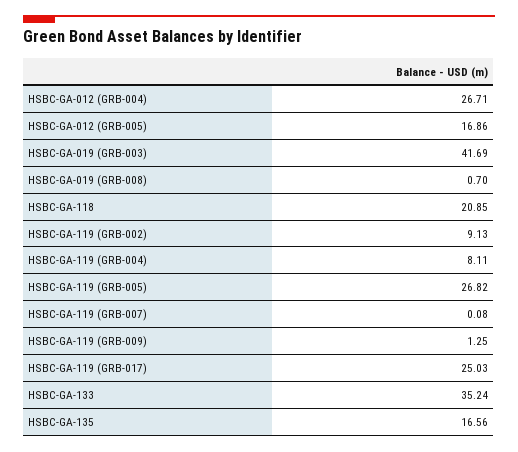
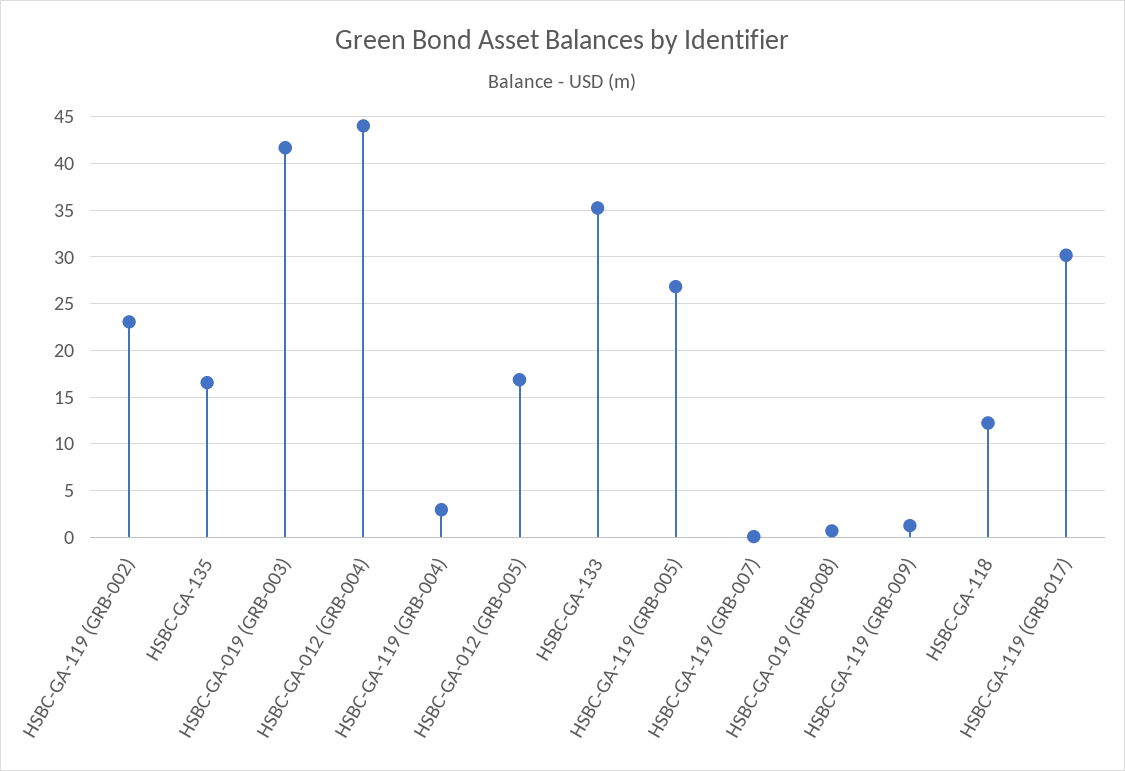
  {
-   "HSBC-GA-012 (GRB-004)": 26.71,
+   "HSBC-GA-012 (GRB-004)": 44,
    "HSBC-GA-012 (GRB-005)": 16.86,
    "HSBC-GA-019 (GRB-003)": 41.69,
    "HSBC-GA-019 (GRB-008)": 0.7,
-   "HSBC-GA-118": 20.85,
+   "HSBC-GA-118": 12,
-   "HSBC-GA-119 (GRB-002)": 9.13,
+   "HSBC-GA-119 (GRB-002)": 23,
-   "HSBC-GA-119 (GRB-004)": 8.11,
+   "HSBC-GA-119 (GRB-004)": 3,
    "HSBC-GA-119 (GRB-005)": 26.82,
    "HSBC-GA-119 (GRB-007)": 0.08,
    "HSBC-GA-119 (GRB-009)": 1.25,
-   "HSBC-GA-119 (GRB-017)": 25.03,
+   "HSBC-GA-119 (GRB-017)": 30,
    "HSBC-GA-133": 35.24,
    "HSBC-GA-135": 16.56
  }

